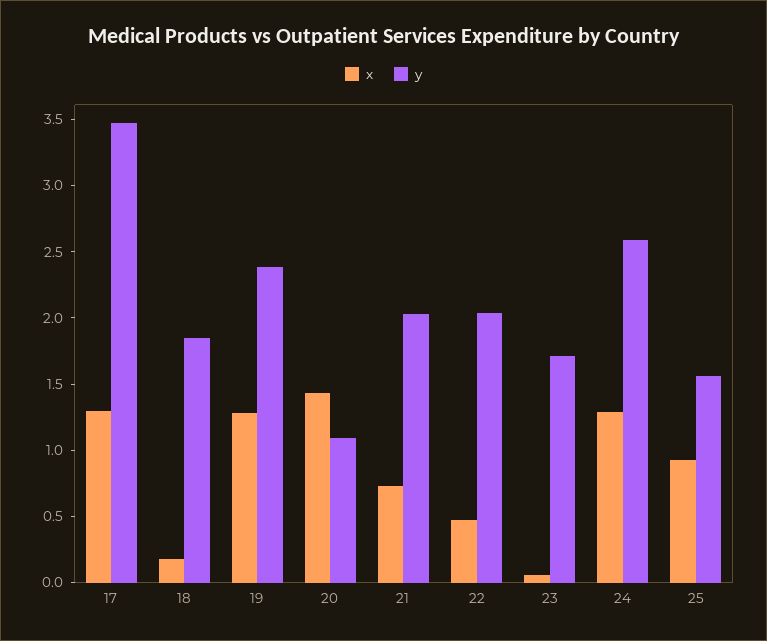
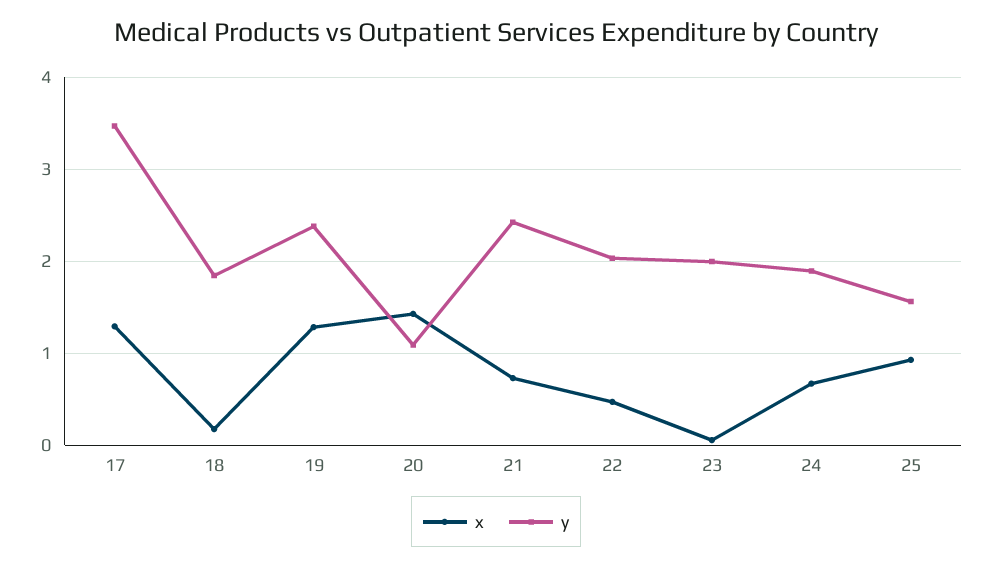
  {
    "x": {
      "17": 1.3,
      "18": 0.2,
      "19": 1.3,
      "20": 1.4,
      "21": 0.7,
      "22": 0.5,
      "23": 0.1,
-     "24": 1.3,
+     "24": 0.7,
      "25": 0.9
    },
    "y": {
      "17": 3.5,
      "18": 1.8,
      "19": 2.4,
      "20": 1.1,
-     "21": 2,
+     "21": 2.4,
      "22": 2,
-     "23": 1.7,
+     "23": 2,
-     "24": 2.6,
+     "24": 1.9,
      "25": 1.6
    }
  }

